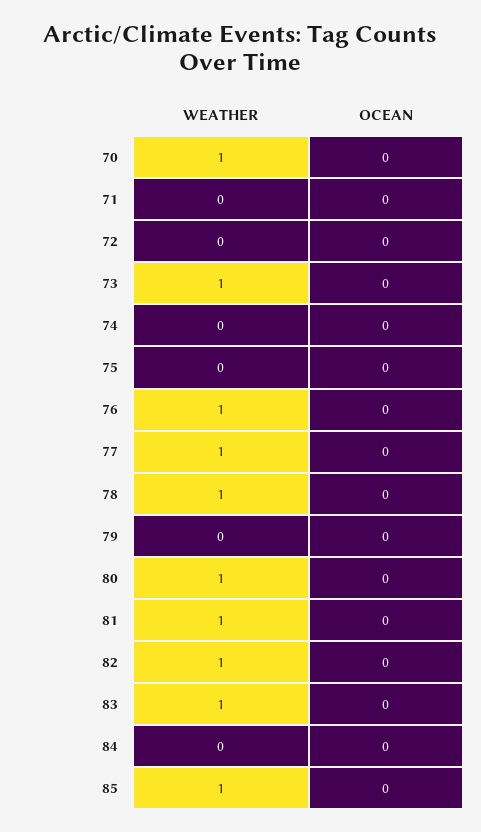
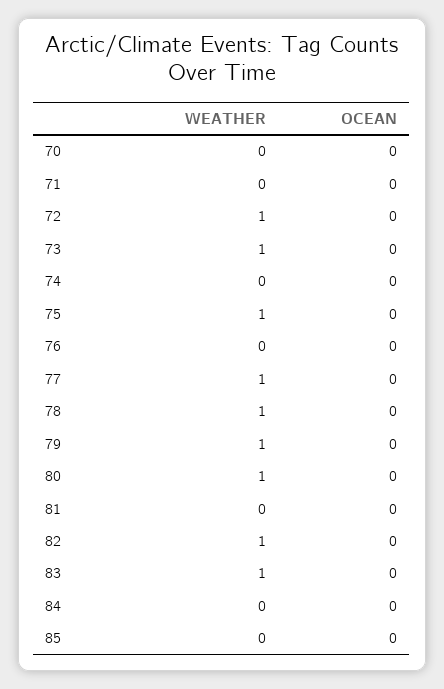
  {
    "WEATHER": {
-     "70": 1,
+     "70": 0,
      "71": 0,
-     "72": 0,
+     "72": 1,
      "73": 1,
      "74": 0,
-     "75": 0,
+     "75": 1,
-     "76": 1,
+     "76": 0,
      "77": 1,
      "78": 1,
-     "79": 0,
+     "79": 1,
      "80": 1,
-     "81": 1,
+     "81": 0,
      "82": 1,
      "83": 1,
      "84": 0,
-     "85": 1
+     "85": 0
    },
    "OCEAN": {
      "70": 0,
      "71": 0,
      "72": 0,
      "73": 0,
      "74": 0,
      "75": 0,
      "76": 0,
      "77": 0,
      "78": 0,
      "79": 0,
      "80": 0,
      "81": 0,
      "82": 0,
      "83": 0,
      "84": 0,
      "85": 0
    }
  }

